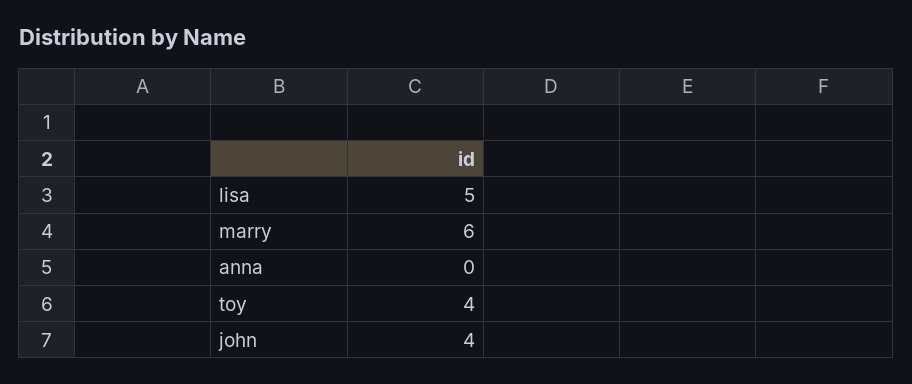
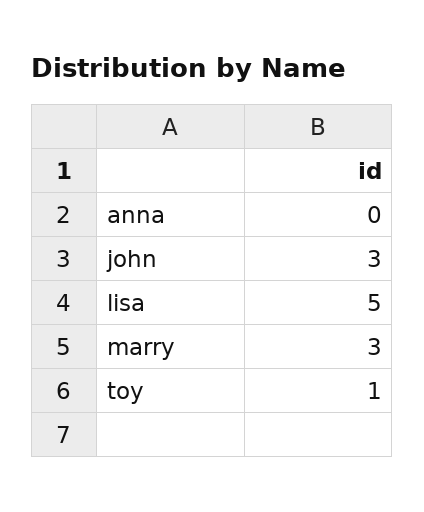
  {
    "lisa": 5,
-   "marry": 6,
+   "marry": 3,
    "anna": 0,
-   "toy": 4,
+   "toy": 1,
-   "john": 4
+   "john": 3
  }

